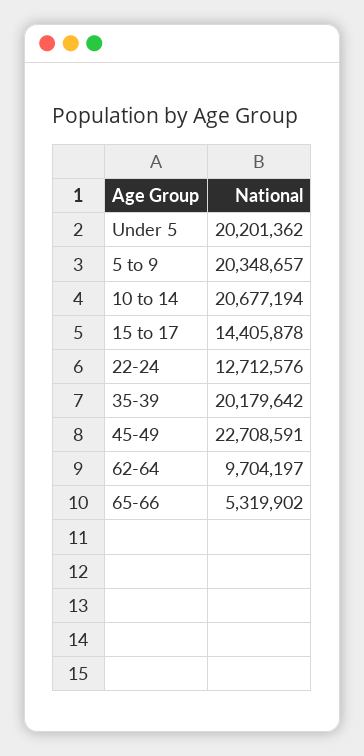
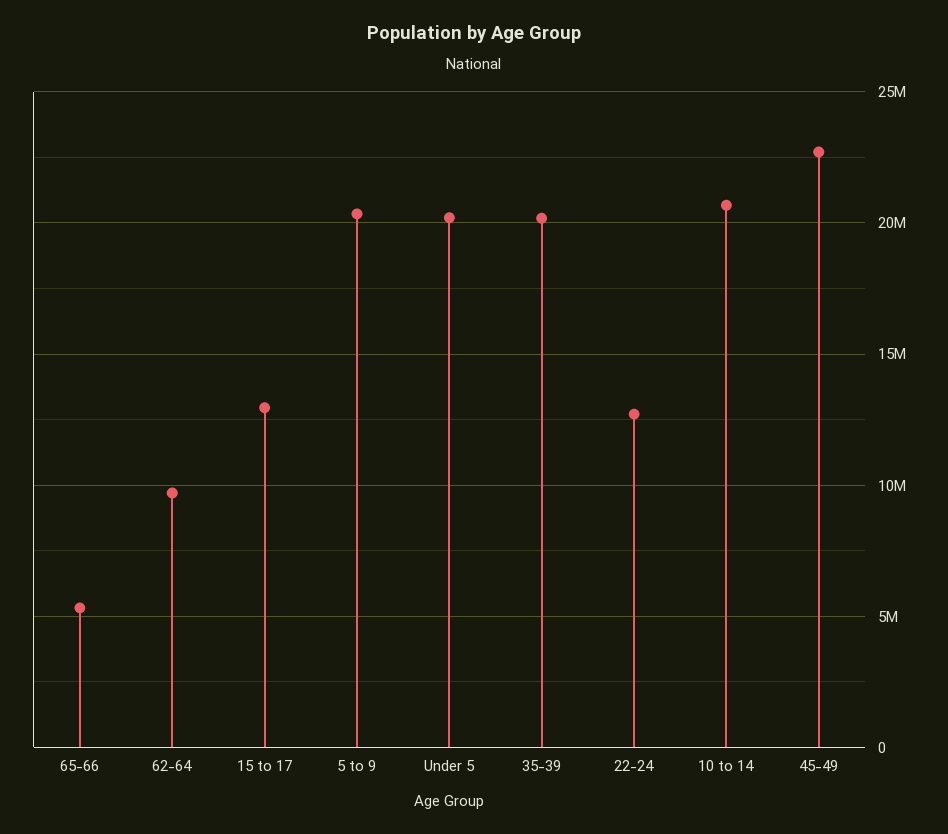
  {
    "Under 5": 20201362,
    "5 to 9": 20348657,
    "10 to 14": 20677194,
-   "15 to 17": 14405878,
+   "15 to 17": 13000000,
    "22-24": 12712576,
    "35-39": 20179642,
    "45-49": 22708591,
    "62-64": 9704197,
    "65-66": 5319902
  }

